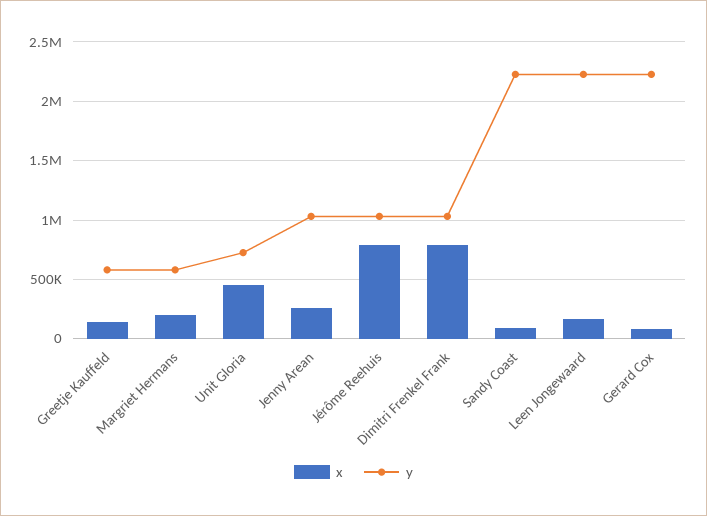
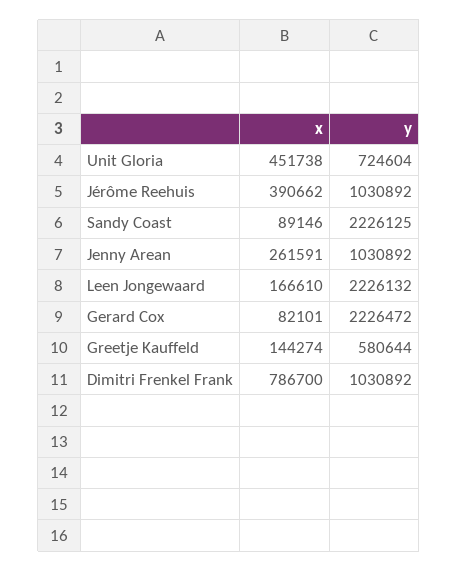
  {
    "x": {
      "Greetje Kauffeld": 144274,
-     "Margriet Hermans": 200000,
      "Unit Gloria": 451738,
      "Jenny Arean": 261591,
-     "Jérôme Reehuis": 800000,
+     "Jérôme Reehuis": 390662,
      "Dimitri Frenkel Frank": 786700,
      "Sandy Coast": 89146,
      "Leen Jongewaard": 166610,
      "Gerard Cox": 82101
    },
    "y": {
      "Greetje Kauffeld": 580644,
-     "Margriet Hermans": 600000,
      "Unit Gloria": 724604,
      "Jenny Arean": 1030892,
      "Jérôme Reehuis": 1030892,
      "Dimitri Frenkel Frank": 1030892,
      "Sandy Coast": 2226125,
      "Leen Jongewaard": 2226132,
      "Gerard Cox": 2226472
    }
  }

